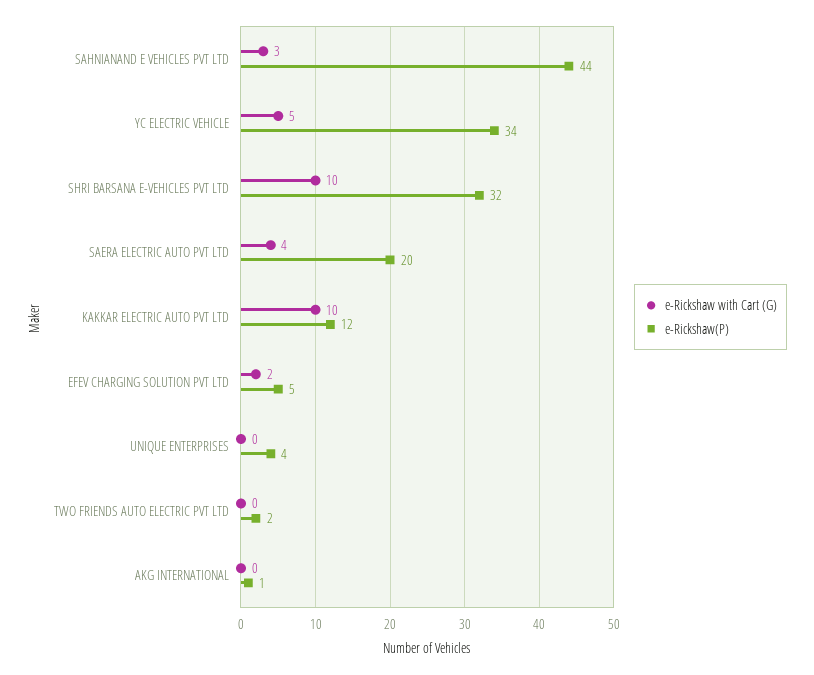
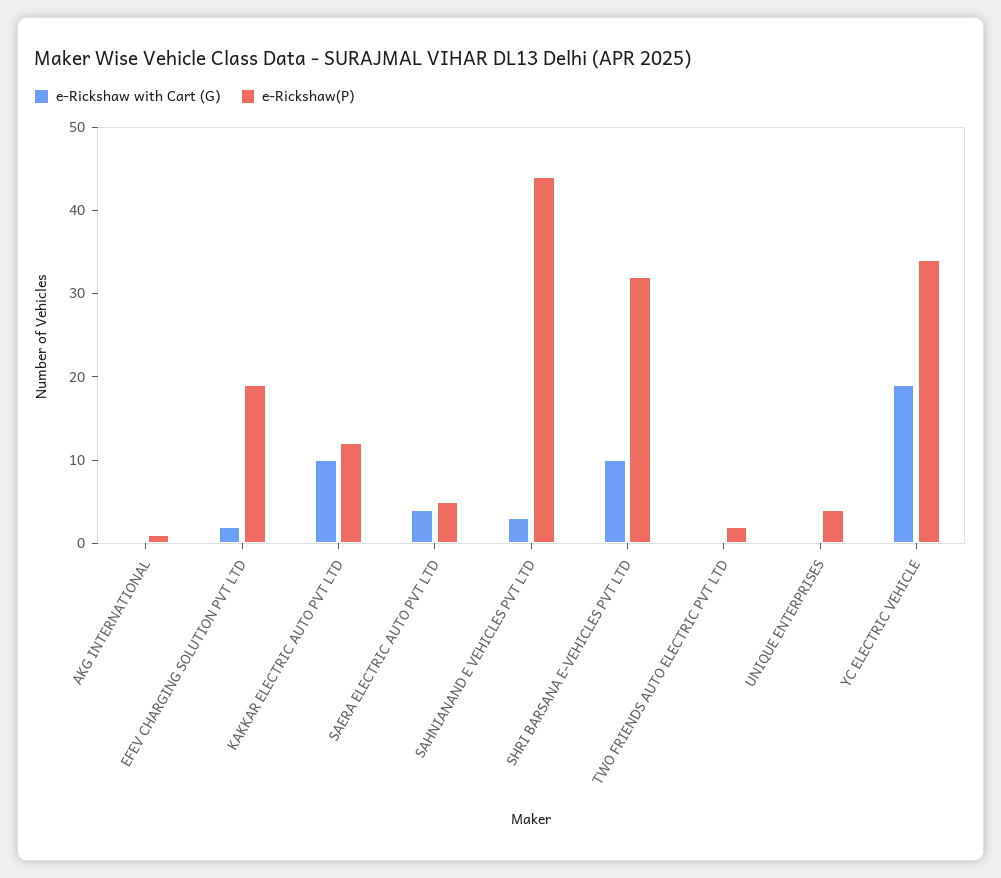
  {
    "e-Rickshaw with Cart (G)": {
      "SAHNIANAND E VEHICLES PVT LTD": 3,
-     "YC ELECTRIC VEHICLE": 5,
+     "YC ELECTRIC VEHICLE": 19,
      "SHRI BARSANA E-VEHICLES PVT LTD": 10,
      "SAERA ELECTRIC AUTO PVT LTD": 4,
      "KAKKAR ELECTRIC AUTO PVT LTD": 10,
      "EFEV CHARGING SOLUTION PVT LTD": 2,
      "UNIQUE ENTERPRISES": 0,
      "TWO FRIENDS AUTO ELECTRIC PVT LTD": 0,
      "AKG INTERNATIONAL": 0
    },
    "e-Rickshaw(P)": {
      "SAHNIANAND E VEHICLES PVT LTD": 44,
      "YC ELECTRIC VEHICLE": 34,
      "SHRI BARSANA E-VEHICLES PVT LTD": 32,
-     "SAERA ELECTRIC AUTO PVT LTD": 20,
+     "SAERA ELECTRIC AUTO PVT LTD": 5,
      "KAKKAR ELECTRIC AUTO PVT LTD": 12,
-     "EFEV CHARGING SOLUTION PVT LTD": 5,
+     "EFEV CHARGING SOLUTION PVT LTD": 19,
      "UNIQUE ENTERPRISES": 4,
      "TWO FRIENDS AUTO ELECTRIC PVT LTD": 2,
      "AKG INTERNATIONAL": 1
    }
  }

